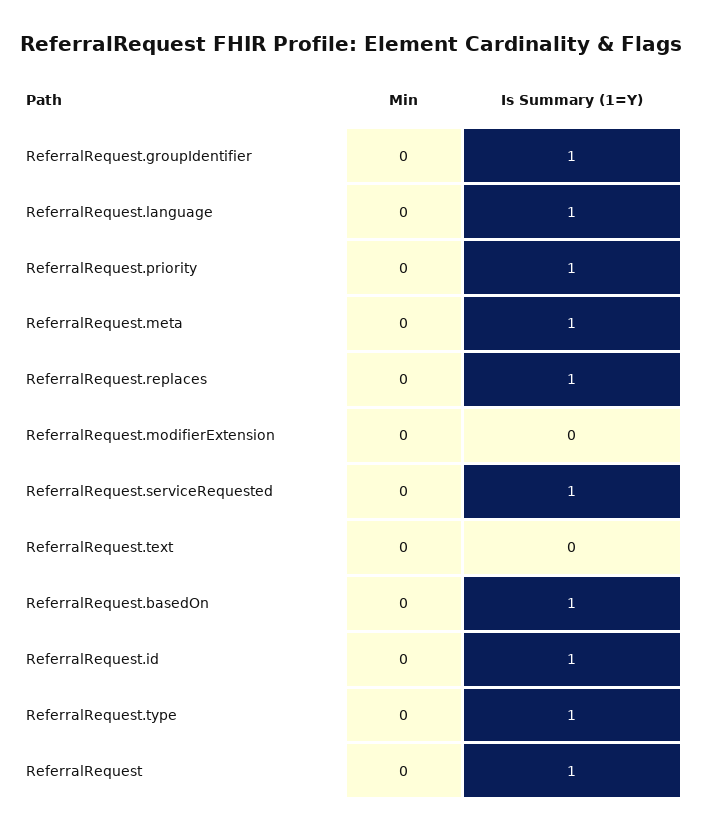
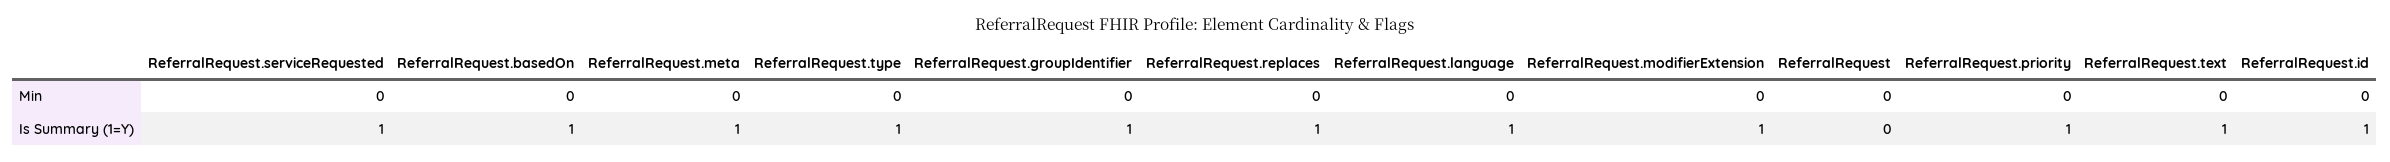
  {
    "Min": {
      "ReferralRequest.groupIdentifier": 0,
      "ReferralRequest.language": 0,
      "ReferralRequest.priority": 0,
      "ReferralRequest.meta": 0,
      "ReferralRequest.replaces": 0,
      "ReferralRequest.modifierExtension": 0,
      "ReferralRequest.serviceRequested": 0,
      "ReferralRequest.text": 0,
      "ReferralRequest.basedOn": 0,
      "ReferralRequest.id": 0,
      "ReferralRequest.type": 0,
      "ReferralRequest": 0
    },
    "Is Summary (1=Y)": {
      "ReferralRequest.groupIdentifier": 1,
      "ReferralRequest.language": 1,
      "ReferralRequest.priority": 1,
      "ReferralRequest.meta": 1,
      "ReferralRequest.replaces": 1,
-     "ReferralRequest.modifierExtension": 0,
+     "ReferralRequest.modifierExtension": 1,
      "ReferralRequest.serviceRequested": 1,
-     "ReferralRequest.text": 0,
+     "ReferralRequest.text": 1,
      "ReferralRequest.basedOn": 1,
      "ReferralRequest.id": 1,
      "ReferralRequest.type": 1,
-     "ReferralRequest": 1
+     "ReferralRequest": 0
    }
  }

